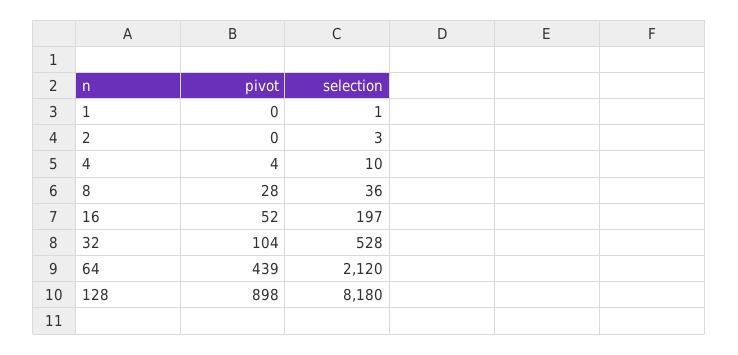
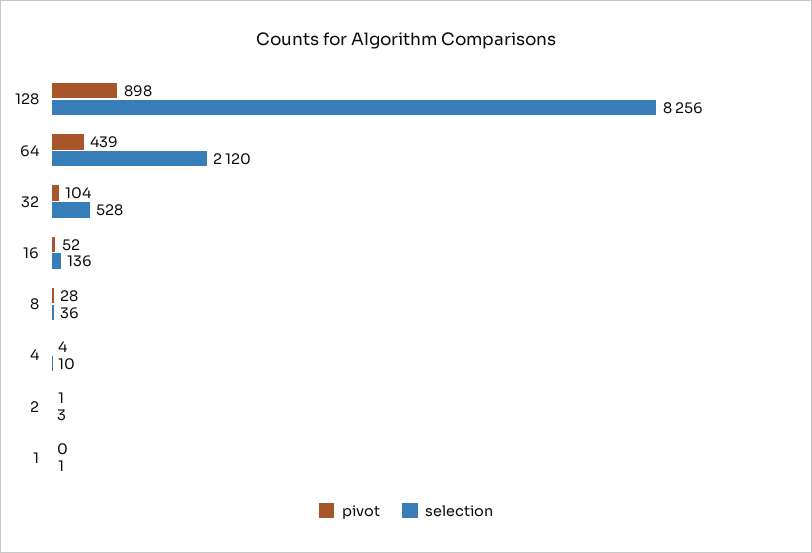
  {
    "pivot": {
      "1": 0,
-     "2": 0,
+     "2": 1,
      "4": 4,
      "8": 28,
      "16": 52,
      "32": 104,
      "64": 439,
      "128": 898
    },
    "selection": {
      "1": 1,
      "2": 3,
      "4": 10,
      "8": 36,
-     "16": 197,
+     "16": 136,
      "32": 528,
      "64": 2120,
-     "128": 8180
+     "128": 8256
    }
  }

